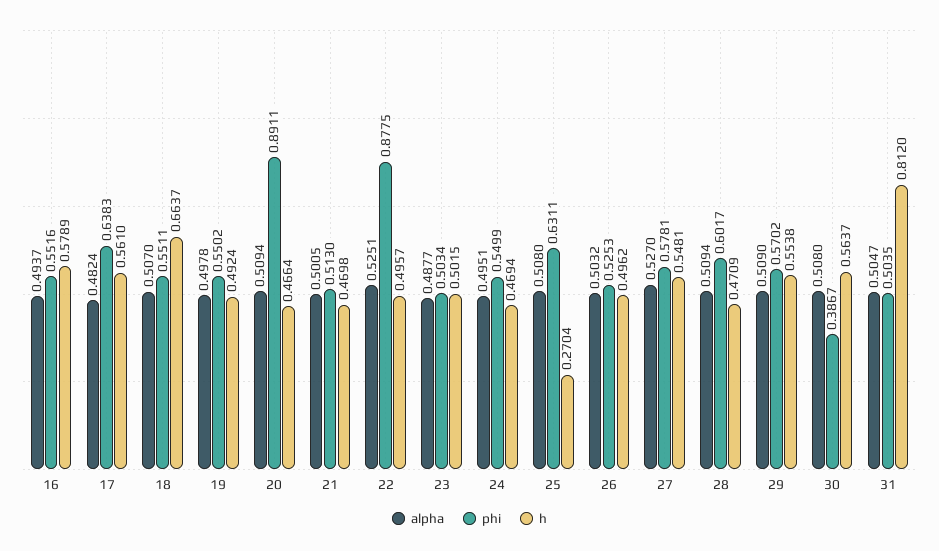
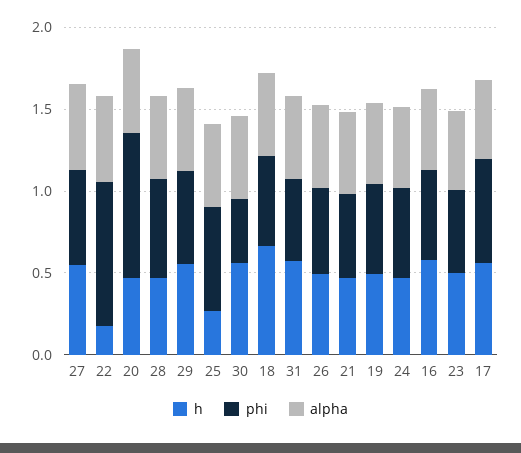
  {
    "alpha": {
      "16": 0.4937,
      "17": 0.4824,
      "18": 0.507,
      "19": 0.4978,
      "20": 0.5094,
      "21": 0.5005,
      "22": 0.5251,
      "23": 0.4877,
      "24": 0.4951,
      "25": 0.508,
      "26": 0.5032,
      "27": 0.527,
      "28": 0.5094,
      "29": 0.509,
      "30": 0.508,
      "31": 0.5047
    },
    "phi": {
      "16": 0.5516,
      "17": 0.6383,
      "18": 0.5511,
      "19": 0.5502,
      "20": 0.8911,
      "21": 0.513,
      "22": 0.8775,
      "23": 0.5034,
      "24": 0.5499,
      "25": 0.6311,
      "26": 0.5253,
      "27": 0.5781,
      "28": 0.6017,
      "29": 0.5702,
      "30": 0.3867,
      "31": 0.5035
    },
    "h": {
      "16": 0.5789,
      "17": 0.561,
      "18": 0.6637,
      "19": 0.4924,
      "20": 0.4664,
      "21": 0.4698,
-     "22": 0.4957,
+     "22": 0.2,
      "23": 0.5015,
      "24": 0.4694,
      "25": 0.2704,
      "26": 0.4962,
      "27": 0.5481,
      "28": 0.4709,
      "29": 0.5538,
      "30": 0.5637,
-     "31": 0.812
+     "31": 0.6
    }
  }

